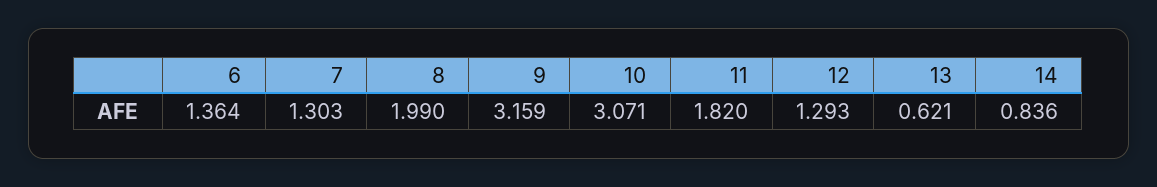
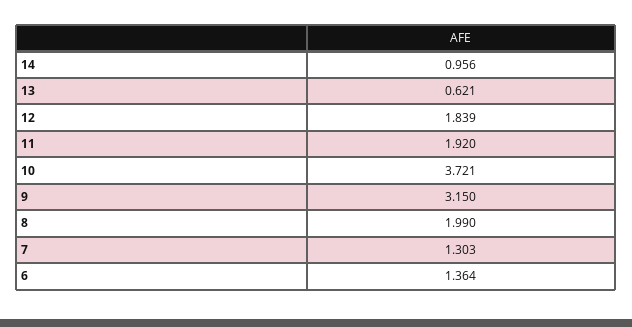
  {
    "6": 1.364,
    "7": 1.303,
    "8": 1.99,
-   "9": 3.159,
+   "9": 3.15,
-   "10": 3.071,
+   "10": 3.721,
-   "11": 1.82,
+   "11": 1.92,
-   "12": 1.293,
+   "12": 1.839,
    "13": 0.621,
-   "14": 0.836
+   "14": 0.956
  }

